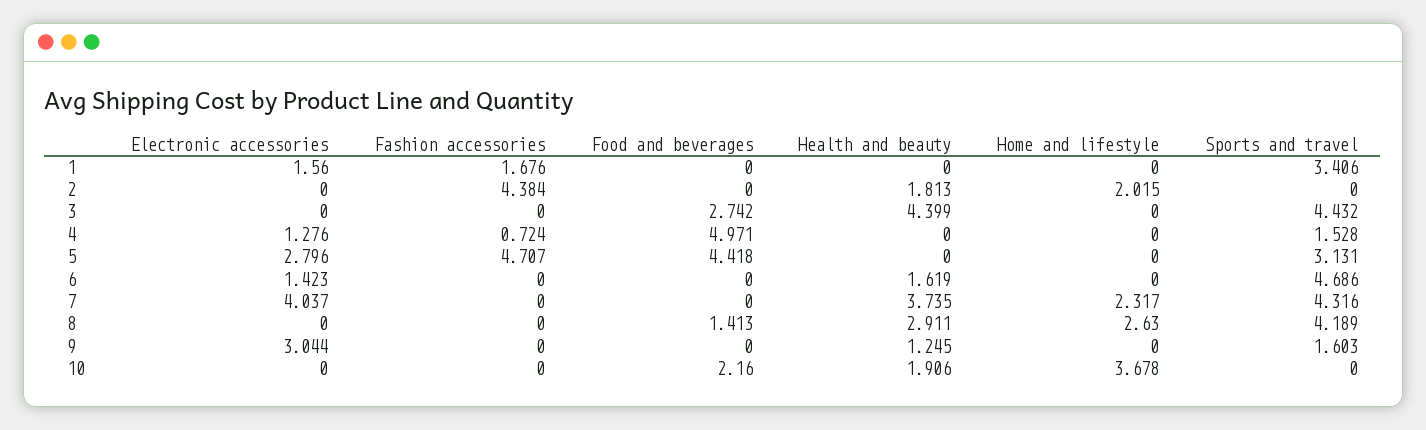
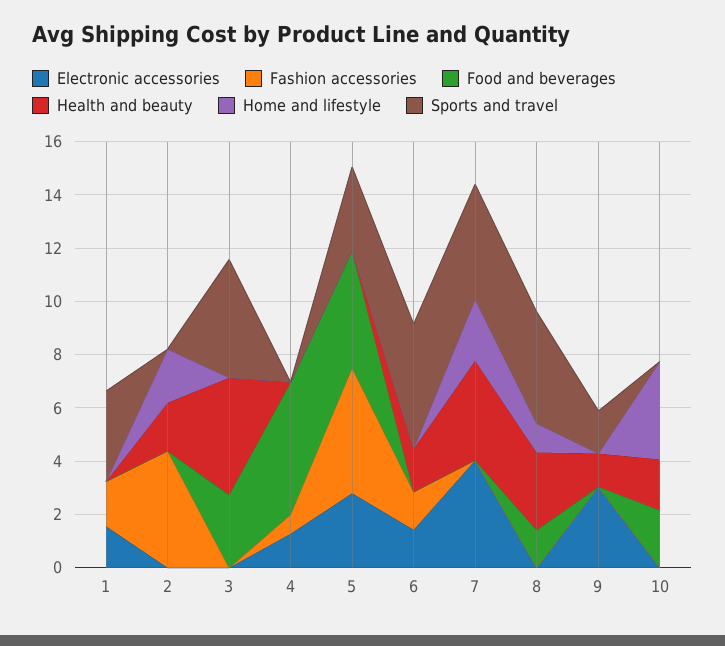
  {
    "Electronic accessories": {
      "1": 1.56,
      "2": 0,
      "3": 0,
      "4": 1.276,
      "5": 2.796,
      "6": 1.423,
      "7": 4.037,
      "8": 0,
      "9": 3.044,
      "10": 0
    },
    "Fashion accessories": {
      "1": 1.676,
      "2": 4.384,
      "3": 0,
      "4": 0.724,
      "5": 4.707,
-     "6": 0,
+     "6": 1.5,
      "7": 0,
      "8": 0,
      "9": 0,
      "10": 0
    },
    "Food and beverages": {
      "1": 0,
      "2": 0,
      "3": 2.742,
      "4": 4.971,
      "5": 4.418,
      "6": 0,
      "7": 0,
      "8": 1.413,
      "9": 0,
      "10": 2.16
    },
    "Health and beauty": {
      "1": 0,
      "2": 1.813,
      "3": 4.399,
      "4": 0,
      "5": 0,
      "6": 1.619,
      "7": 3.735,
      "8": 2.911,
      "9": 1.245,
      "10": 1.906
    },
    "Home and lifestyle": {
      "1": 0,
      "2": 2.015,
      "3": 0,
      "4": 0,
      "5": 0,
      "6": 0,
      "7": 2.317,
-     "8": 2.63,
+     "8": 1,
      "9": 0,
      "10": 3.678
    },
    "Sports and travel": {
      "1": 3.406,
      "2": 0,
      "3": 4.432,
-     "4": 1.528,
+     "4": 0,
      "5": 3.131,
      "6": 4.686,
      "7": 4.316,
      "8": 4.189,
      "9": 1.603,
      "10": 0
    }
  }

